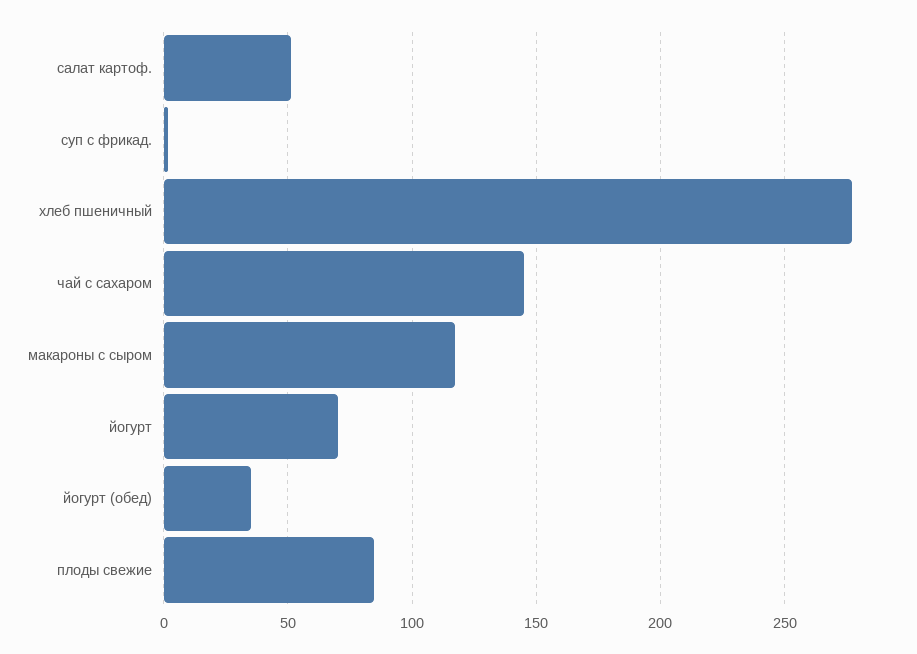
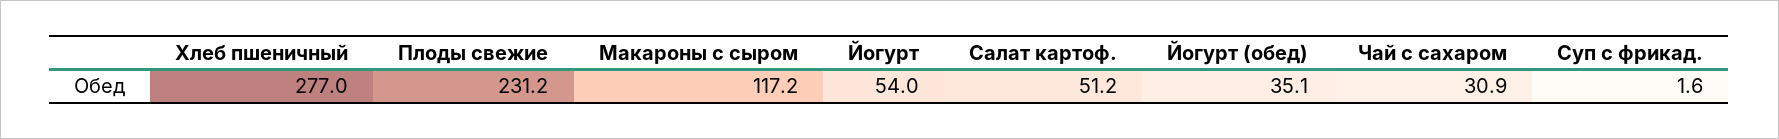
  {
    "салат картоф.": 51.2,
    "суп с фрикад.": 1.6,
    "хлеб пшеничный": 277,
-   "чай с сахаром": 145,
+   "чай с сахаром": 30.9,
    "макароны с сыром": 117.2,
-   "йогурт": 70,
+   "йогурт": 54,
    "йогурт (обед)": 35.1,
-   "плоды свежие": 85
+   "плоды свежие": 231.2
  }

